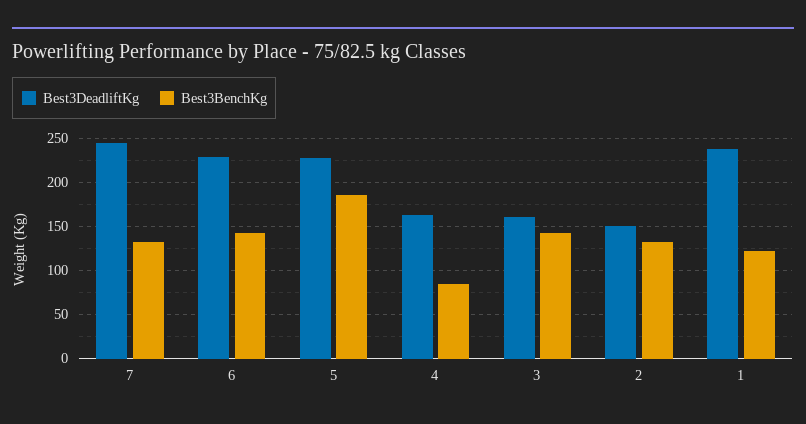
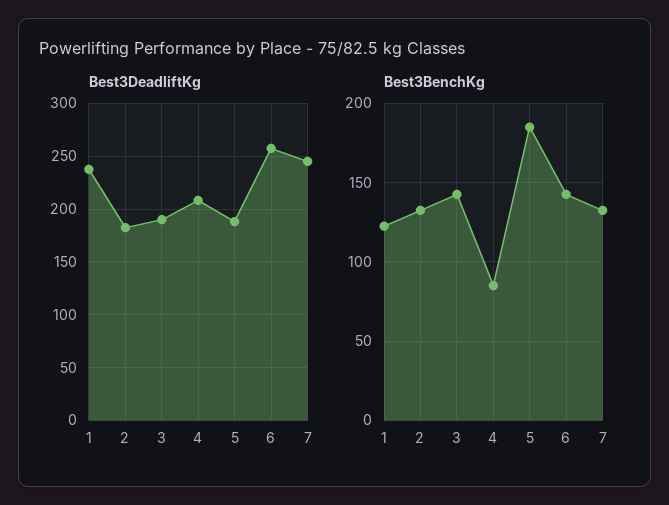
  {
    "Best3DeadliftKg": {
      "7": 250,
-     "6": 230,
+     "6": 260,
-     "5": 230,
+     "5": 190,
-     "4": 160,
+     "4": 210,
-     "3": 160,
+     "3": 190,
-     "2": 150,
+     "2": 180,
      "1": 240
    },
    "Best3BenchKg": {
      "7": 135,
      "6": 145,
      "5": 185,
      "4": 85,
      "3": 145,
      "2": 135,
      "1": 125
    }
  }

